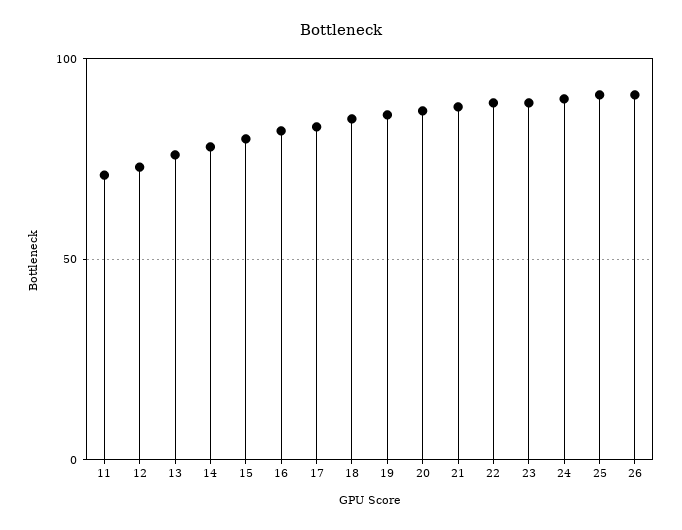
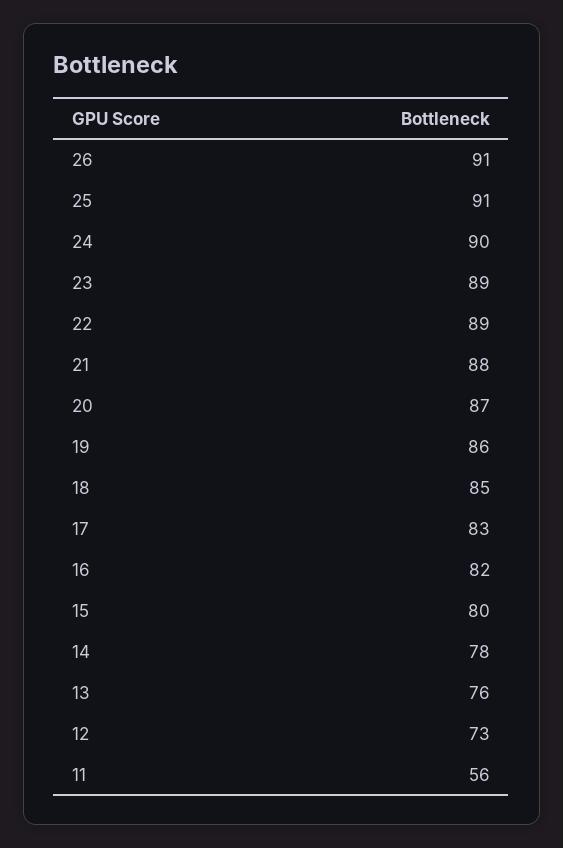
  {
-   "11": 70,
+   "11": 56,
    "12": 73,
    "13": 76,
    "14": 78,
    "15": 80,
    "16": 82,
    "17": 83,
    "18": 85,
    "19": 86,
    "20": 87,
    "21": 88,
    "22": 89,
    "23": 89,
    "24": 90,
    "25": 91,
    "26": 91
  }

